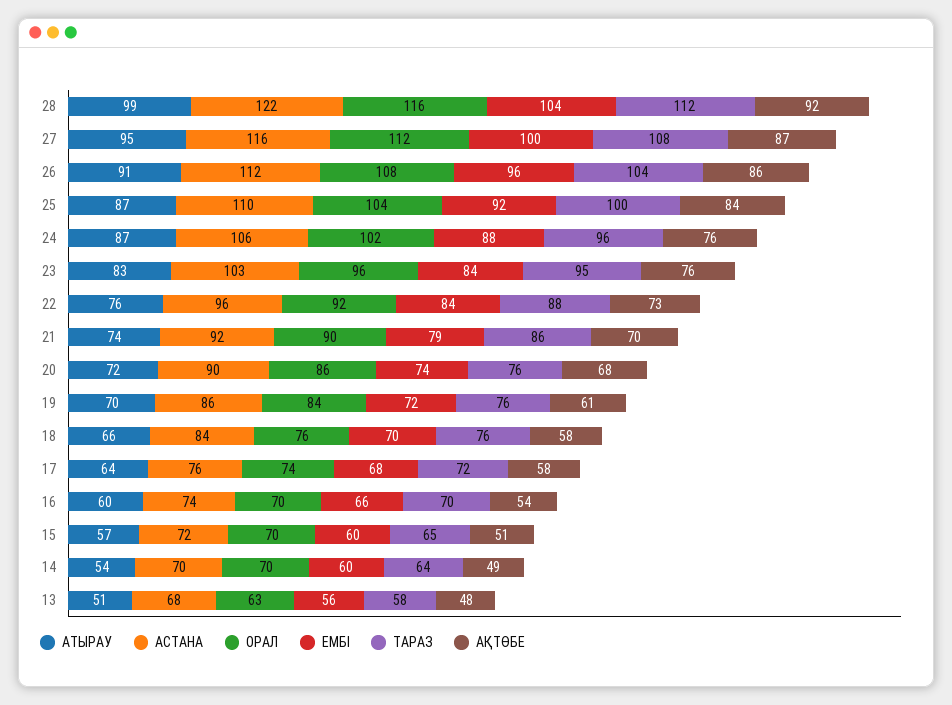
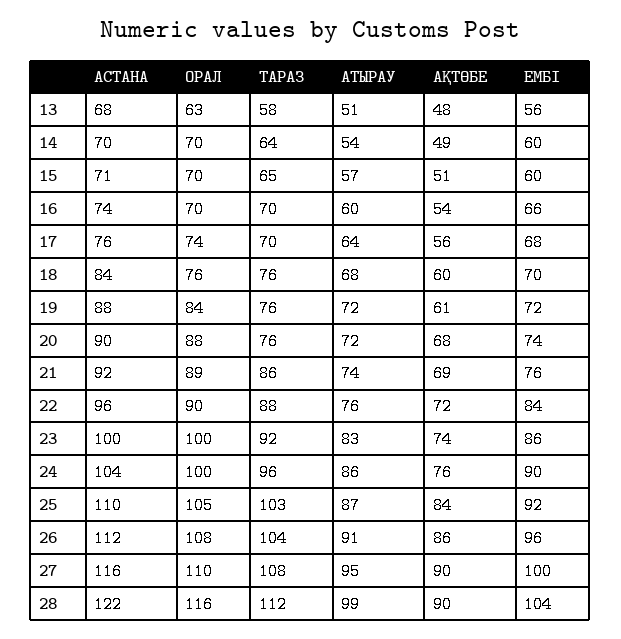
  {
    "АТЫРАУ": {
      "28": 99,
      "27": 95,
      "26": 91,
      "25": 87,
-     "24": 87,
+     "24": 86,
      "23": 83,
      "22": 76,
      "21": 74,
      "20": 72,
-     "19": 70,
+     "19": 72,
-     "18": 66,
+     "18": 68,
      "17": 64,
      "16": 60,
      "15": 57,
      "14": 54,
      "13": 51
    },
    "АСТАНА": {
      "28": 122,
      "27": 116,
      "26": 112,
      "25": 110,
-     "24": 106,
+     "24": 104,
-     "23": 103,
+     "23": 100,
      "22": 96,
      "21": 92,
      "20": 90,
-     "19": 86,
+     "19": 88,
      "18": 84,
      "17": 76,
      "16": 74,
-     "15": 72,
+     "15": 71,
      "14": 70,
      "13": 68
    },
    "ОРАЛ": {
      "28": 116,
-     "27": 112,
+     "27": 110,
      "26": 108,
-     "25": 104,
+     "25": 105,
-     "24": 102,
+     "24": 100,
-     "23": 96,
+     "23": 100,
-     "22": 92,
+     "22": 90,
-     "21": 90,
+     "21": 89,
-     "20": 86,
+     "20": 88,
      "19": 84,
      "18": 76,
      "17": 74,
      "16": 70,
      "15": 70,
      "14": 70,
      "13": 63
    },
    "ЕМБІ": {
      "28": 104,
      "27": 100,
      "26": 96,
      "25": 92,
-     "24": 88,
+     "24": 90,
-     "23": 84,
+     "23": 86,
      "22": 84,
-     "21": 79,
+     "21": 76,
      "20": 74,
      "19": 72,
      "18": 70,
      "17": 68,
      "16": 66,
      "15": 60,
      "14": 60,
      "13": 56
    },
    "ТАРАЗ": {
      "28": 112,
      "27": 108,
      "26": 104,
-     "25": 100,
+     "25": 103,
      "24": 96,
-     "23": 95,
+     "23": 92,
      "22": 88,
      "21": 86,
      "20": 76,
      "19": 76,
      "18": 76,
-     "17": 72,
+     "17": 70,
      "16": 70,
      "15": 65,
      "14": 64,
      "13": 58
    },
    "АҚТӨБЕ": {
-     "28": 92,
+     "28": 90,
-     "27": 87,
+     "27": 90,
      "26": 86,
      "25": 84,
      "24": 76,
-     "23": 76,
+     "23": 74,
-     "22": 73,
+     "22": 72,
-     "21": 70,
+     "21": 69,
      "20": 68,
      "19": 61,
-     "18": 58,
+     "18": 60,
-     "17": 58,
+     "17": 56,
      "16": 54,
      "15": 51,
      "14": 49,
      "13": 48
    }
  }

